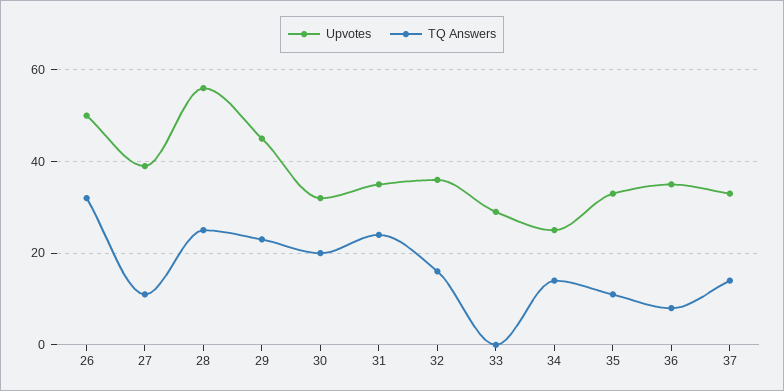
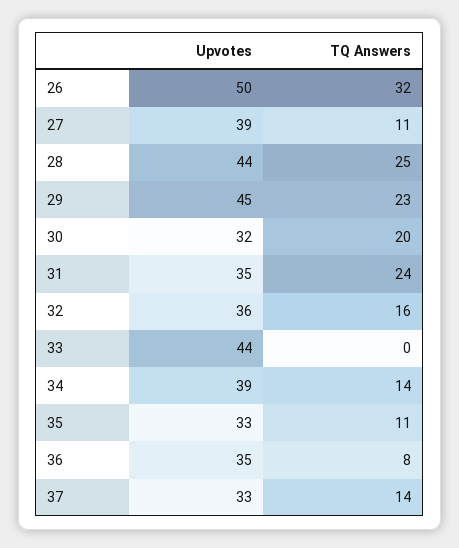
  {
    "Upvotes": {
      "26": 50,
      "27": 39,
-     "28": 55,
+     "28": 44,
      "29": 45,
      "30": 32,
      "31": 35,
      "32": 36,
-     "33": 30,
+     "33": 44,
-     "34": 25,
+     "34": 39,
      "35": 33,
      "36": 35,
      "37": 33
    },
    "TQ Answers": {
      "26": 32,
      "27": 11,
      "28": 25,
      "29": 23,
      "30": 20,
      "31": 24,
      "32": 16,
      "33": 0,
      "34": 14,
      "35": 11,
      "36": 8,
      "37": 14
    }
  }

